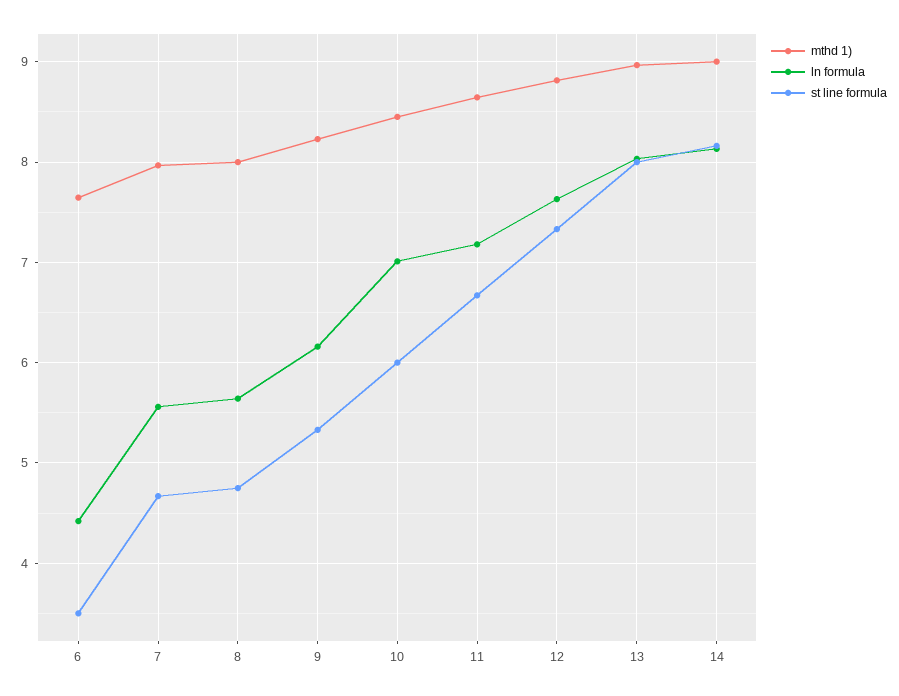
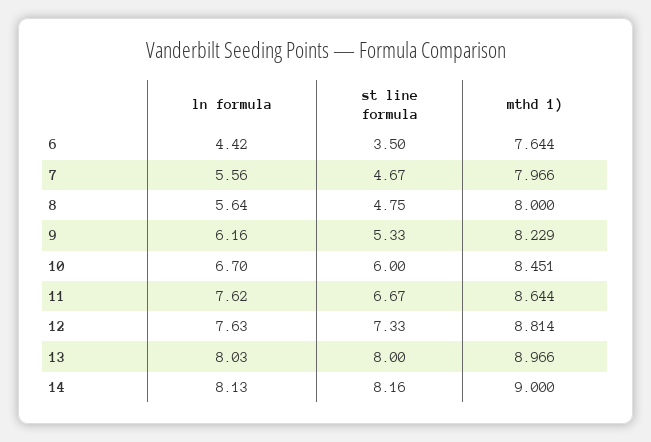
  {
    "mthd 1)": {
      "6": 7.644,
      "7": 7.966,
      "8": 8,
      "9": 8.229,
      "10": 8.451,
      "11": 8.644,
      "12": 8.814,
      "13": 8.966,
      "14": 9
    },
    "ln formula": {
      "6": 4.42,
      "7": 5.56,
      "8": 5.64,
      "9": 6.16,
-     "10": 7,
+     "10": 6.7,
-     "11": 7.2,
+     "11": 7.62,
      "12": 7.63,
      "13": 8.03,
      "14": 8.13
    },
    "st line formula": {
      "6": 3.5,
      "7": 4.67,
      "8": 4.75,
      "9": 5.33,
      "10": 6,
      "11": 6.67,
      "12": 7.33,
      "13": 8,
      "14": 8.16
    }
  }

